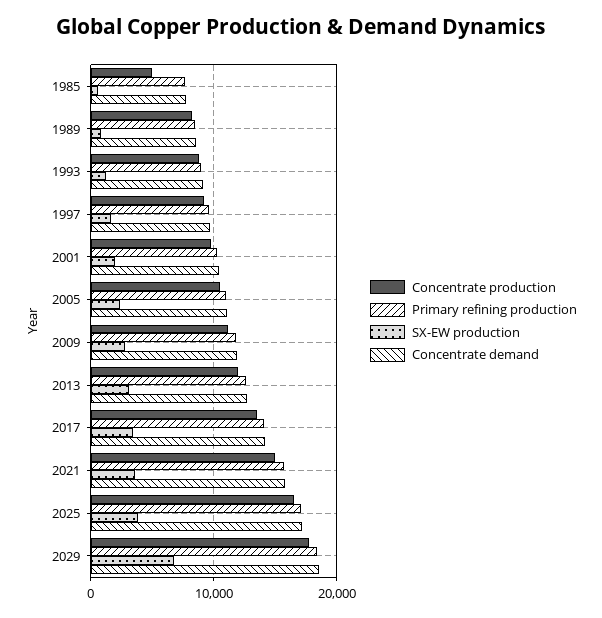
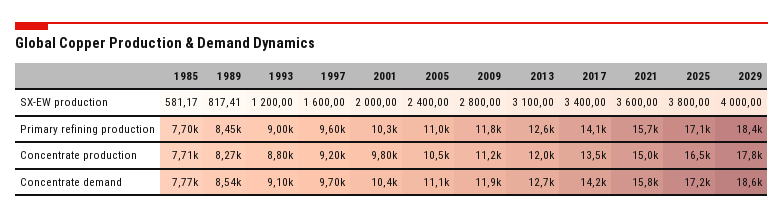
  {
    "Concentrate production": {
-     "1985": 5000,
+     "1985": 7710,
      "1989": 8270,
      "1993": 8800,
      "1997": 9200,
      "2001": 9800,
      "2005": 10500,
      "2009": 11200,
      "2013": 12000,
      "2017": 13500,
      "2021": 15000,
      "2025": 16500,
      "2029": 17800
    },
    "Primary refining production": {
      "1985": 7700,
      "1989": 8450,
      "1993": 9000,
      "1997": 9600,
      "2001": 10300,
      "2005": 11000,
      "2009": 11800,
      "2013": 12600,
      "2017": 14100,
      "2021": 15700,
      "2025": 17100,
      "2029": 18400
    },
    "SX-EW production": {
      "1985": 581.17,
      "1989": 817.41,
      "1993": 1200,
      "1997": 1600,
      "2001": 2000,
      "2005": 2400,
      "2009": 2800,
      "2013": 3100,
      "2017": 3400,
      "2021": 3600,
      "2025": 3800,
-     "2029": 7000
+     "2029": 4000
    },
    "Concentrate demand": {
      "1985": 7770,
      "1989": 8540,
      "1993": 9100,
      "1997": 9700,
      "2001": 10400,
      "2005": 11100,
      "2009": 11900,
      "2013": 12700,
      "2017": 14200,
      "2021": 15800,
      "2025": 17200,
      "2029": 18600
    }
  }

